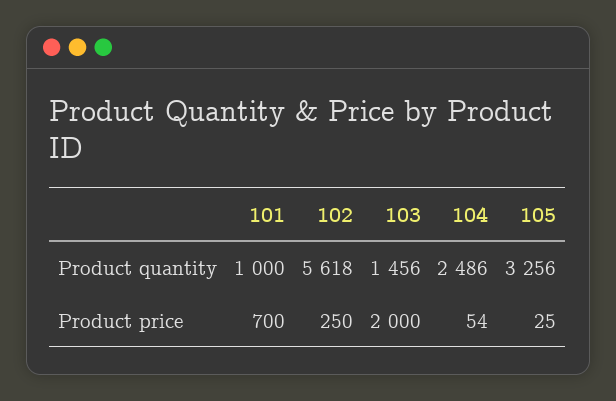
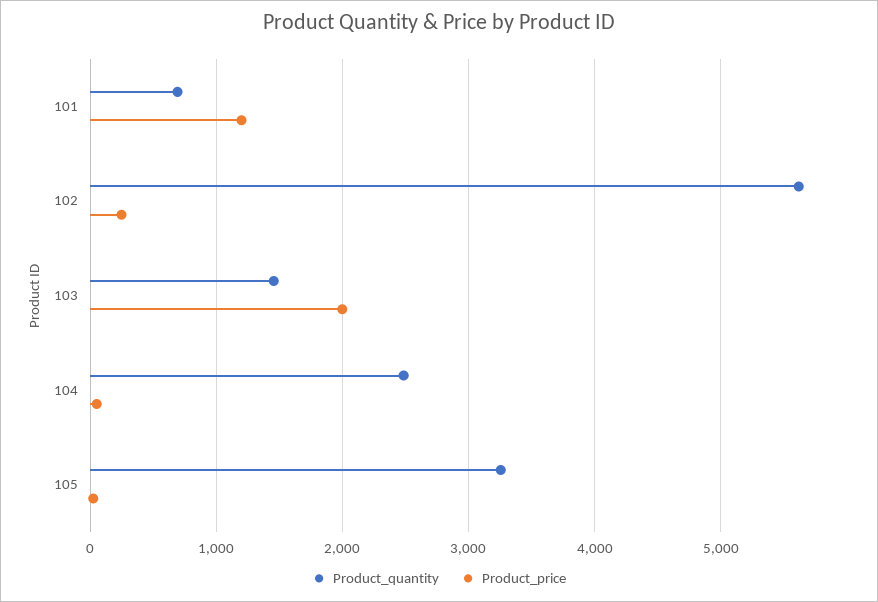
  {
    "Product quantity": {
-     "101": 1000,
+     "101": 700,
      "102": 5618,
      "103": 1456,
      "104": 2486,
      "105": 3256
    },
    "Product price": {
-     "101": 700,
+     "101": 1200,
      "102": 250,
      "103": 2000,
      "104": 54,
      "105": 25
    }
  }

